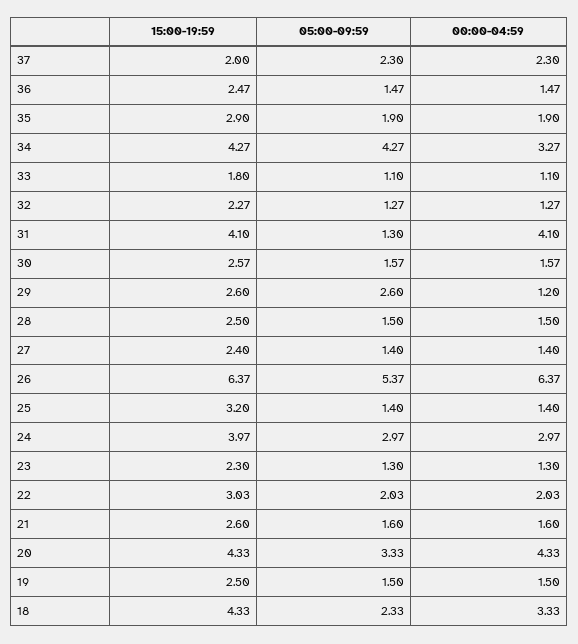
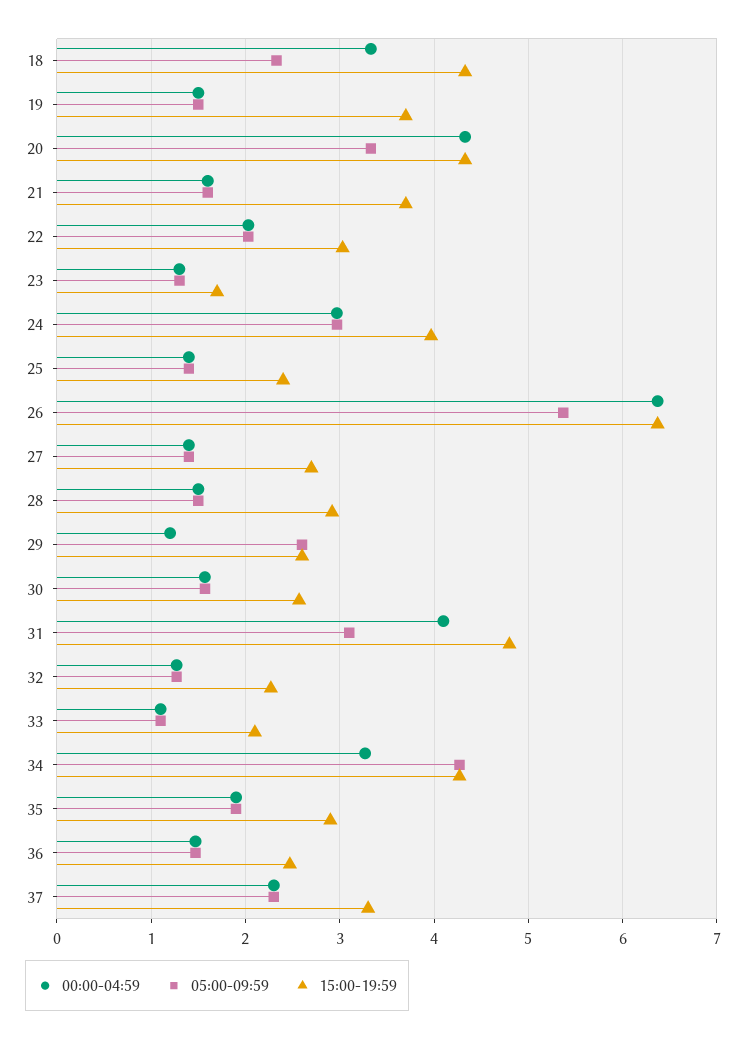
  {
    "15:00-19:59": {
-     "37": 2,
+     "37": 3.3,
      "36": 2.47,
      "35": 2.9,
      "34": 4.27,
-     "33": 1.8,
+     "33": 2.1,
      "32": 2.27,
-     "31": 4.1,
+     "31": 4.8,
      "30": 2.57,
      "29": 2.6,
-     "28": 2.5,
+     "28": 2.9,
-     "27": 2.4,
+     "27": 2.7,
      "26": 6.37,
-     "25": 3.2,
+     "25": 2.4,
      "24": 3.97,
-     "23": 2.3,
+     "23": 1.7,
      "22": 3.03,
-     "21": 2.6,
+     "21": 3.7,
      "20": 4.33,
-     "19": 2.5,
+     "19": 3.7,
      "18": 4.33
    },
    "05:00-09:59": {
      "37": 2.3,
      "36": 1.47,
      "35": 1.9,
      "34": 4.27,
      "33": 1.1,
      "32": 1.27,
-     "31": 1.3,
+     "31": 3.1,
      "30": 1.57,
      "29": 2.6,
      "28": 1.5,
      "27": 1.4,
      "26": 5.37,
      "25": 1.4,
      "24": 2.97,
      "23": 1.3,
      "22": 2.03,
      "21": 1.6,
      "20": 3.33,
      "19": 1.5,
      "18": 2.33
    },
    "00:00-04:59": {
      "37": 2.3,
      "36": 1.47,
      "35": 1.9,
      "34": 3.27,
      "33": 1.1,
      "32": 1.27,
      "31": 4.1,
      "30": 1.57,
      "29": 1.2,
      "28": 1.5,
      "27": 1.4,
      "26": 6.37,
      "25": 1.4,
      "24": 2.97,
      "23": 1.3,
      "22": 2.03,
      "21": 1.6,
      "20": 4.33,
      "19": 1.5,
      "18": 3.33
    }
  }

